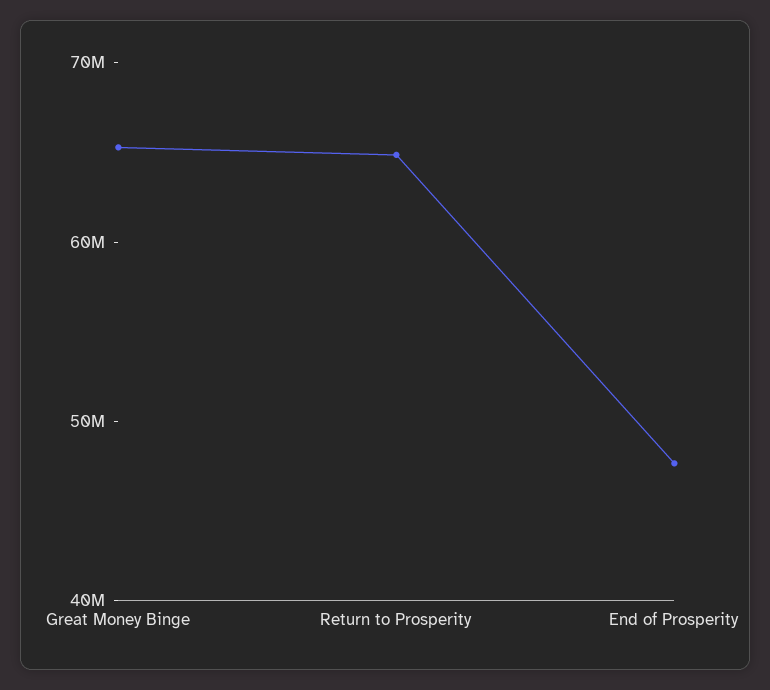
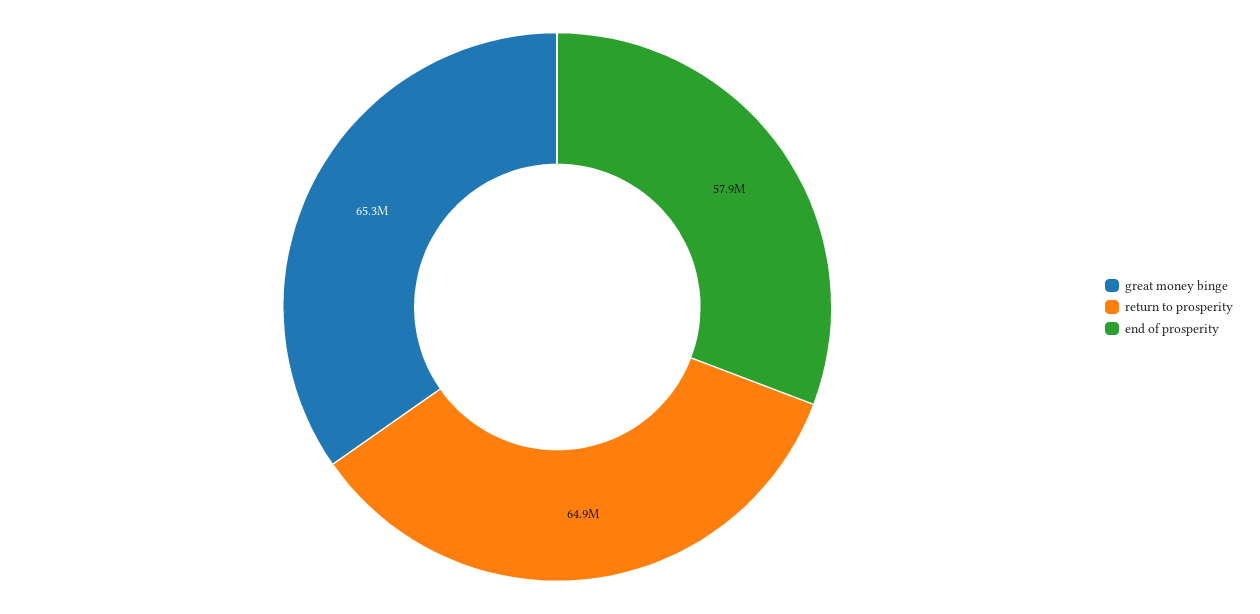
  {
    "Great Money Binge": 65300000,
    "Return to Prosperity": 64900000,
-   "End of Prosperity": 48000000
+   "End of Prosperity": 57900000
  }

